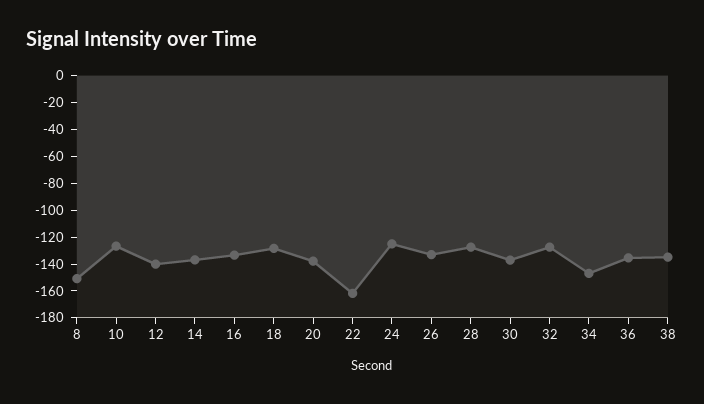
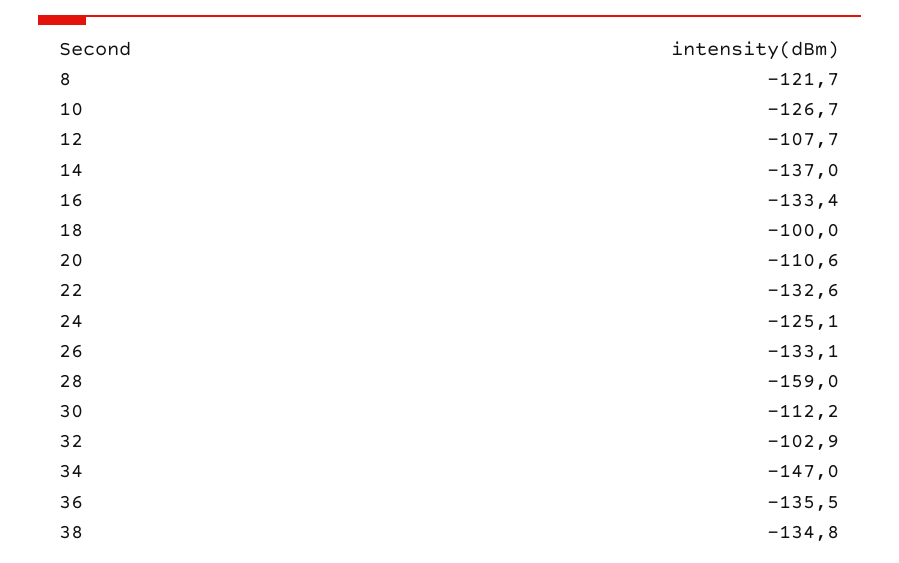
  {
-   "8": -150,
+   "8": -121.7,
    "10": -126.7,
-   "12": -140,
+   "12": -107.7,
    "14": -137,
    "16": -133.4,
-   "18": -130,
+   "18": -100,
-   "20": -140,
+   "20": -110.6,
-   "22": -160,
+   "22": -132.6,
    "24": -125.1,
    "26": -133.1,
-   "28": -130,
+   "28": -159,
-   "30": -140,
+   "30": -112.2,
-   "32": -130,
+   "32": -102.9,
    "34": -147,
    "36": -135.5,
    "38": -134.8
  }

